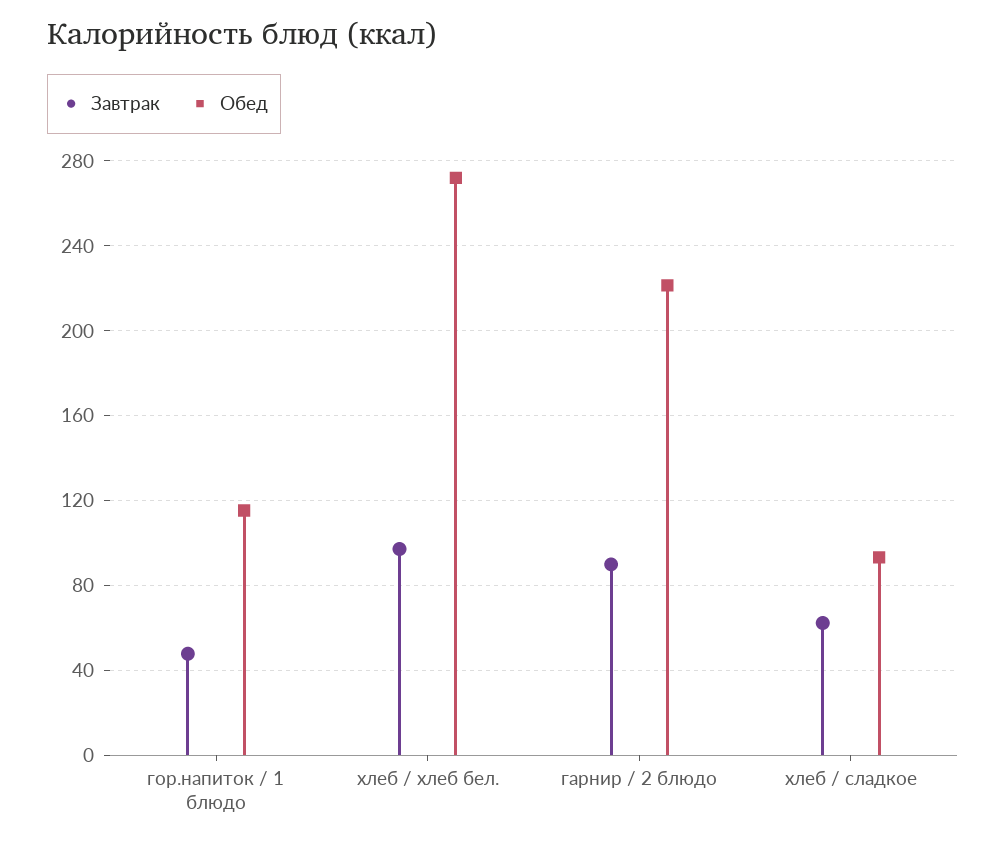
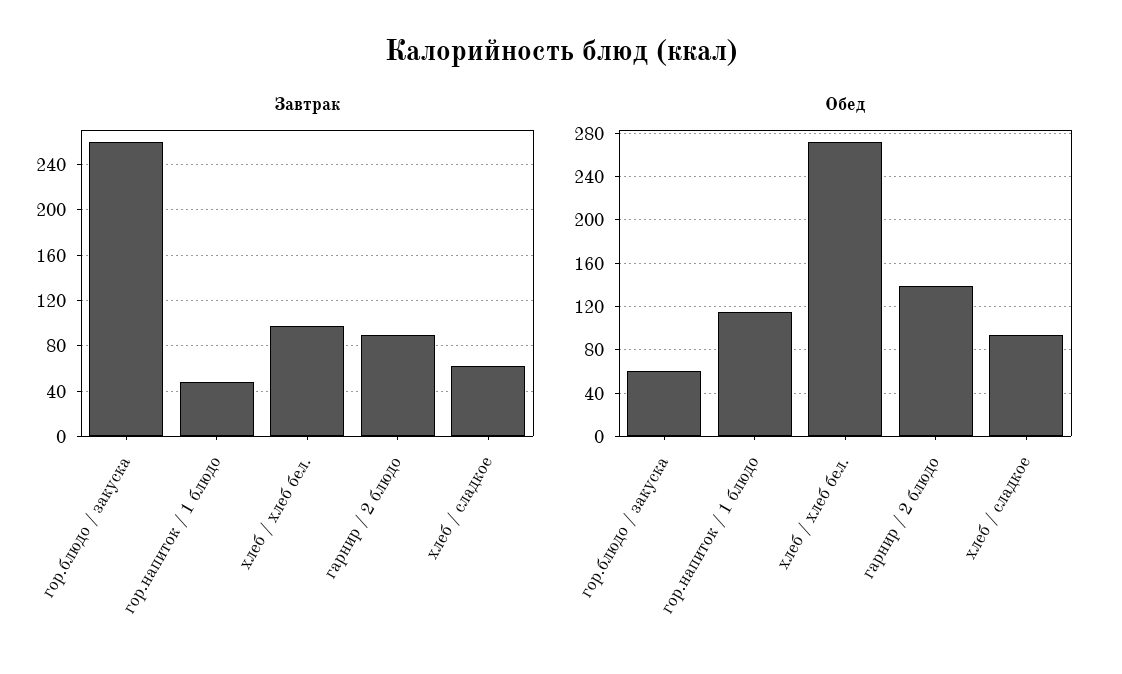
  {
    "Завтрак": {
      "гор.напиток / 1 блюдо": 50,
      "хлеб / хлеб бел.": 95,
      "гарнир / 2 блюдо": 90,
-     "хлеб / сладкое": 60
+     "хлеб / сладкое": 60,
+     "гор.блюдо / закуска": 260
    },
    "Обед": {
      "гор.напиток / 1 блюдо": 115,
      "хлеб / хлеб бел.": 270,
-     "гарнир / 2 блюдо": 220,
+     "гарнир / 2 блюдо": 140,
-     "хлеб / сладкое": 95
+     "хлеб / сладкое": 95,
+     "гор.блюдо / закуска": 60
    }
  }

